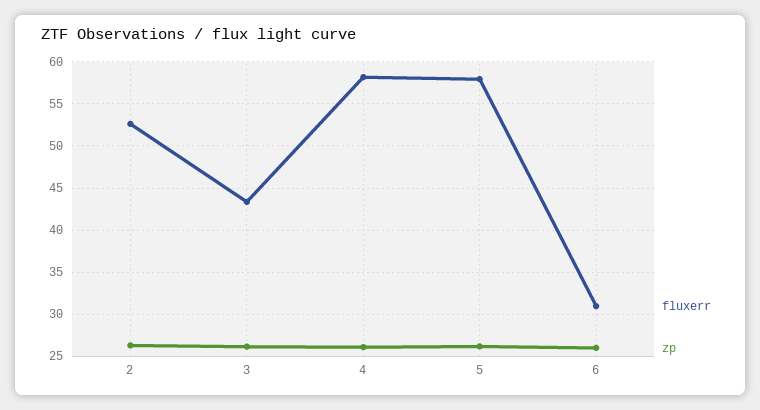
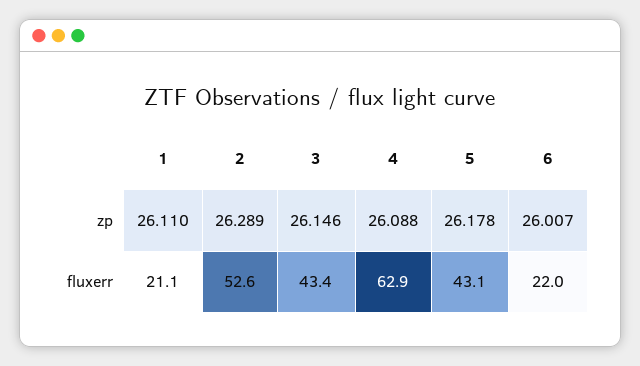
  {
    "fluxerr": {
      "2": 52.6,
      "3": 43.4,
-     "4": 58,
+     "4": 62.9,
-     "5": 58,
+     "5": 43.1,
-     "6": 31
+     "6": 22,
+     "1": 21.1
    },
    "zp": {
      "2": 26.289,
      "3": 26.146,
      "4": 26.088,
      "5": 26.178,
-     "6": 26.007
+     "6": 26.007,
+     "1": 26.11
    }
  }

